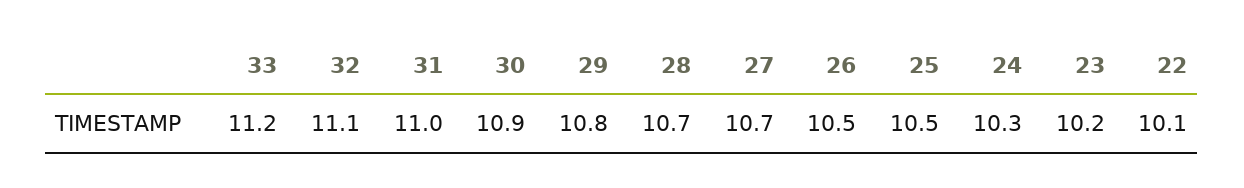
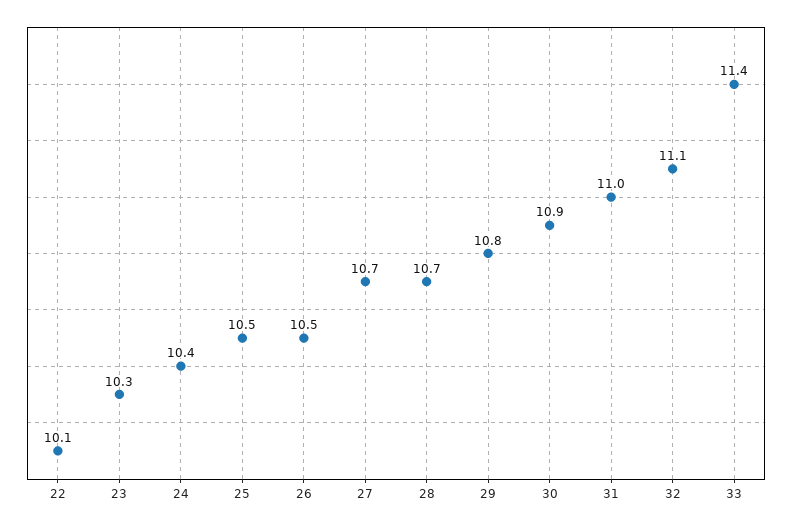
  {
-   "33": 11.2,
+   "33": 11.4,
    "32": 11.1,
    "31": 11,
    "30": 10.9,
    "29": 10.8,
    "28": 10.7,
    "27": 10.7,
    "26": 10.5,
    "25": 10.5,
-   "24": 10.3,
+   "24": 10.4,
-   "23": 10.2,
+   "23": 10.3,
    "22": 10.1
  }

